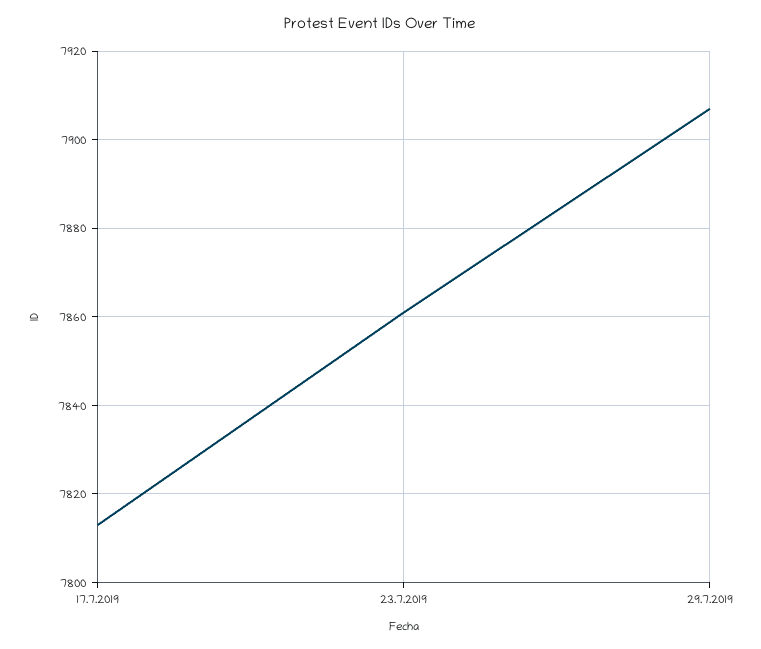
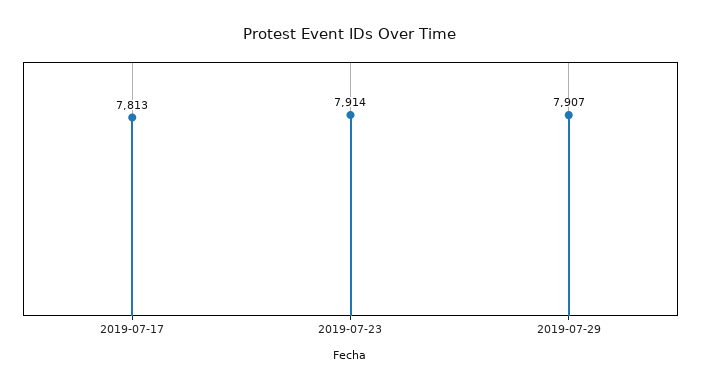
  {
    "17.7.2019": 7813,
-   "23.7.2019": 7860,
+   "23.7.2019": 7914,
    "29.7.2019": 7907
  }

